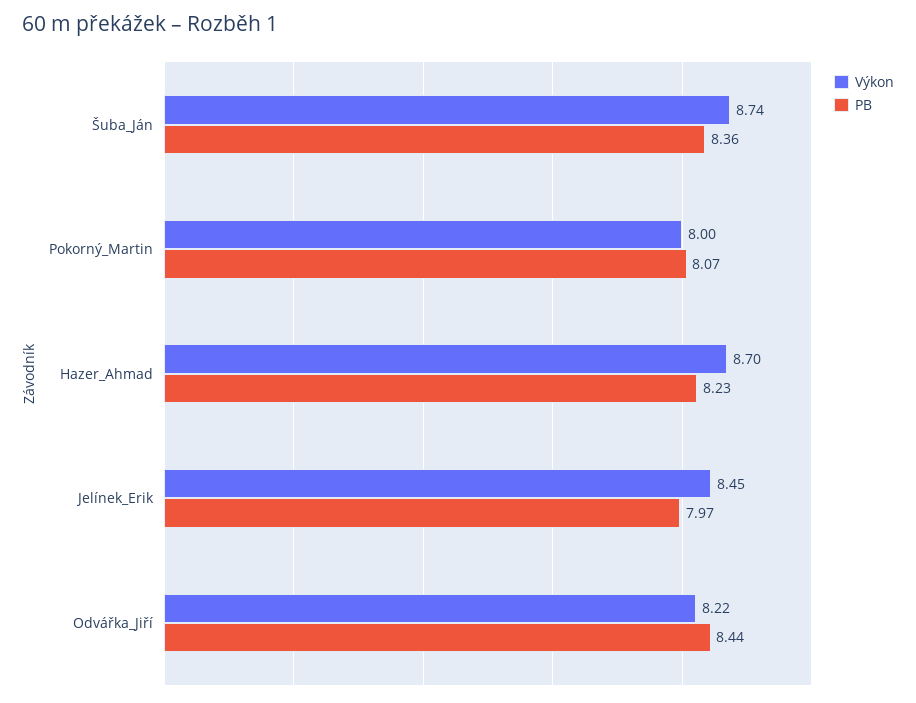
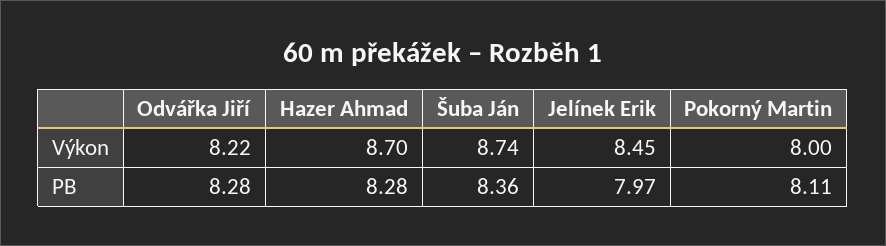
  {
    "Výkon": {
      "Šuba_Ján": 8.74,
      "Pokorný_Martin": 8,
      "Hazer_Ahmad": 8.7,
      "Jelínek_Erik": 8.45,
      "Odvářka_Jiří": 8.22
    },
    "PB": {
      "Šuba_Ján": 8.36,
-     "Pokorný_Martin": 8.07,
+     "Pokorný_Martin": 8.11,
-     "Hazer_Ahmad": 8.23,
+     "Hazer_Ahmad": 8.28,
      "Jelínek_Erik": 7.97,
-     "Odvářka_Jiří": 8.44
+     "Odvářka_Jiří": 8.28
    }
  }

